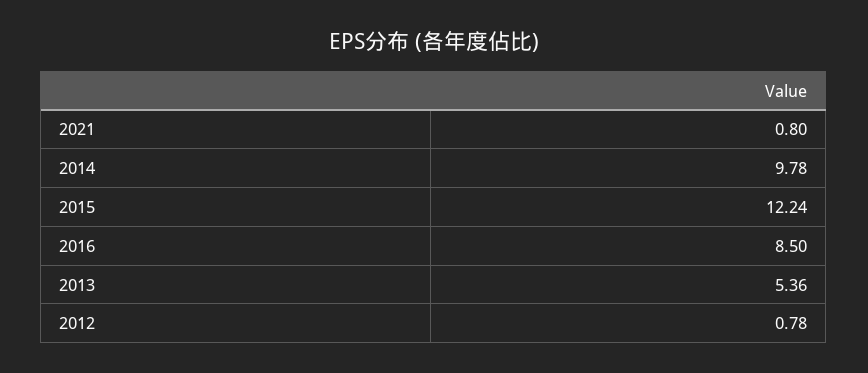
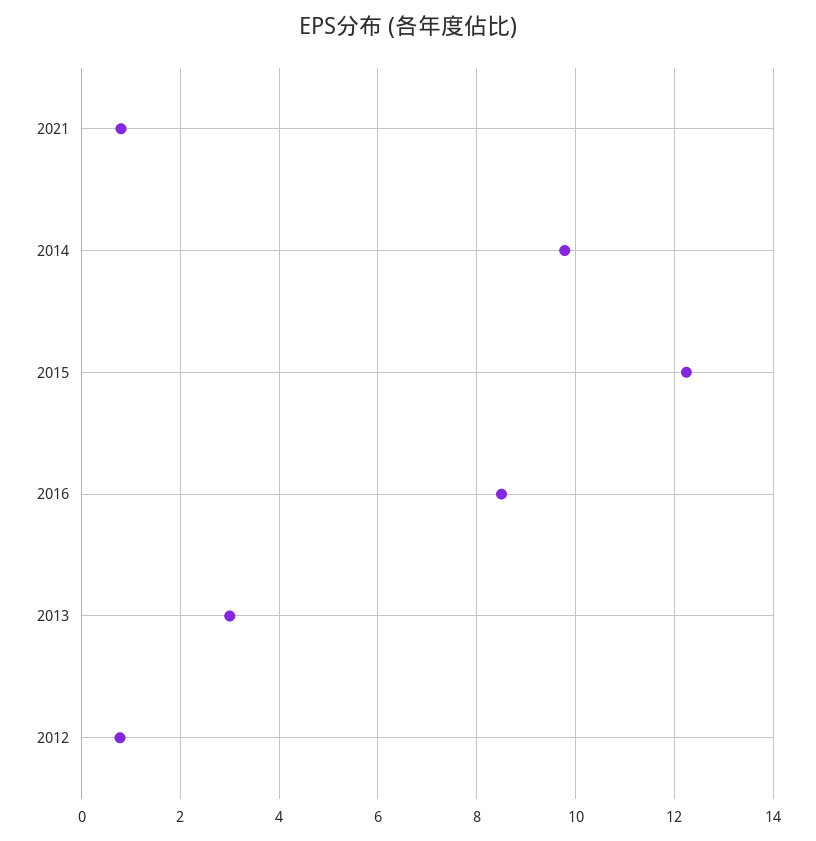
  {
    "2021": 0.8,
    "2014": 9.78,
    "2015": 12.24,
    "2016": 8.5,
-   "2013": 5.36,
+   "2013": 3,
    "2012": 0.78
  }

